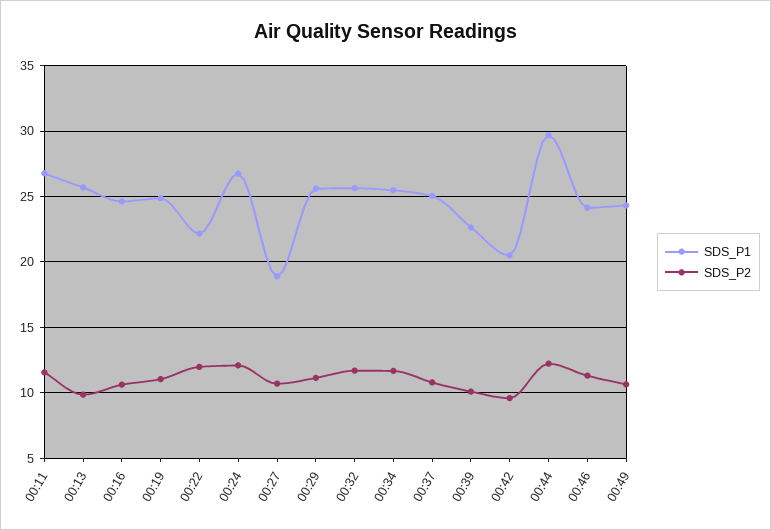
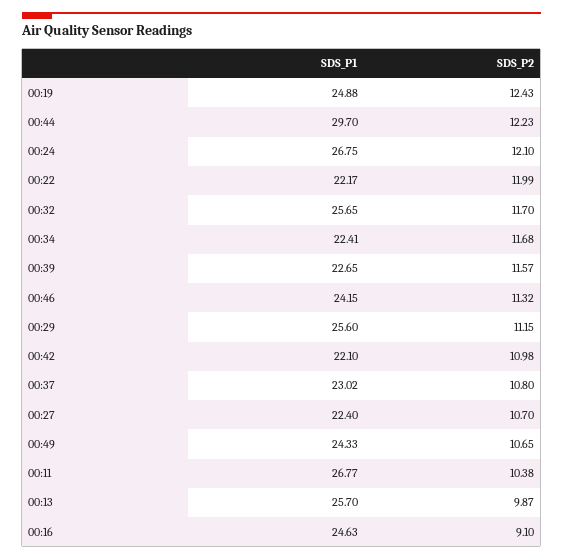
  {
    "SDS_P1": {
      "00:11": 26.77,
      "00:13": 25.7,
      "00:16": 24.63,
      "00:19": 24.88,
      "00:22": 22.17,
      "00:24": 26.75,
-     "00:27": 19,
+     "00:27": 22.4,
      "00:29": 25.6,
      "00:32": 25.65,
-     "00:34": 25.5,
+     "00:34": 22.41,
-     "00:37": 25,
+     "00:37": 23.02,
      "00:39": 22.65,
-     "00:42": 20.5,
+     "00:42": 22.1,
      "00:44": 29.7,
      "00:46": 24.15,
      "00:49": 24.33
    },
    "SDS_P2": {
-     "00:11": 11.5,
+     "00:11": 10.38,
      "00:13": 9.87,
-     "00:16": 10.5,
+     "00:16": 9.1,
-     "00:19": 11,
+     "00:19": 12.43,
      "00:22": 11.99,
      "00:24": 12.1,
      "00:27": 10.7,
      "00:29": 11.15,
      "00:32": 11.7,
      "00:34": 11.68,
      "00:37": 10.8,
-     "00:39": 10,
+     "00:39": 11.57,
-     "00:42": 9.5,
+     "00:42": 10.98,
      "00:44": 12.23,
      "00:46": 11.32,
      "00:49": 10.65
    }
  }

